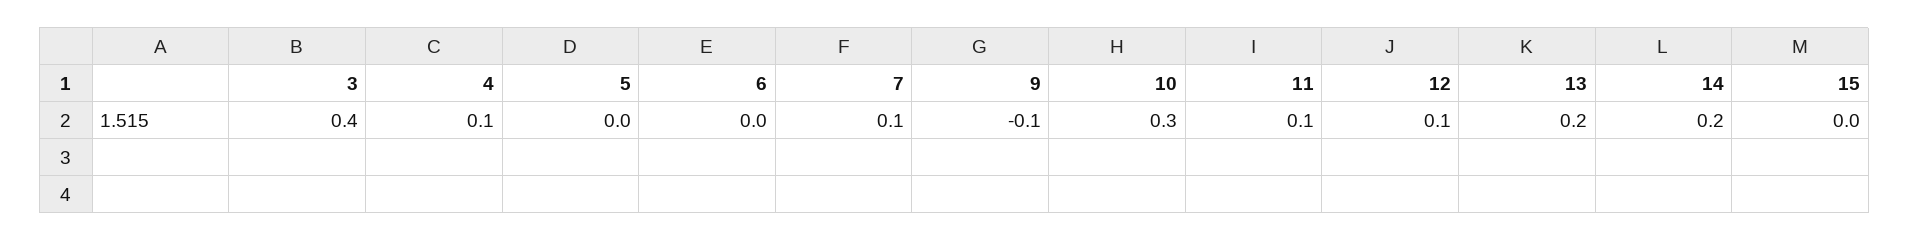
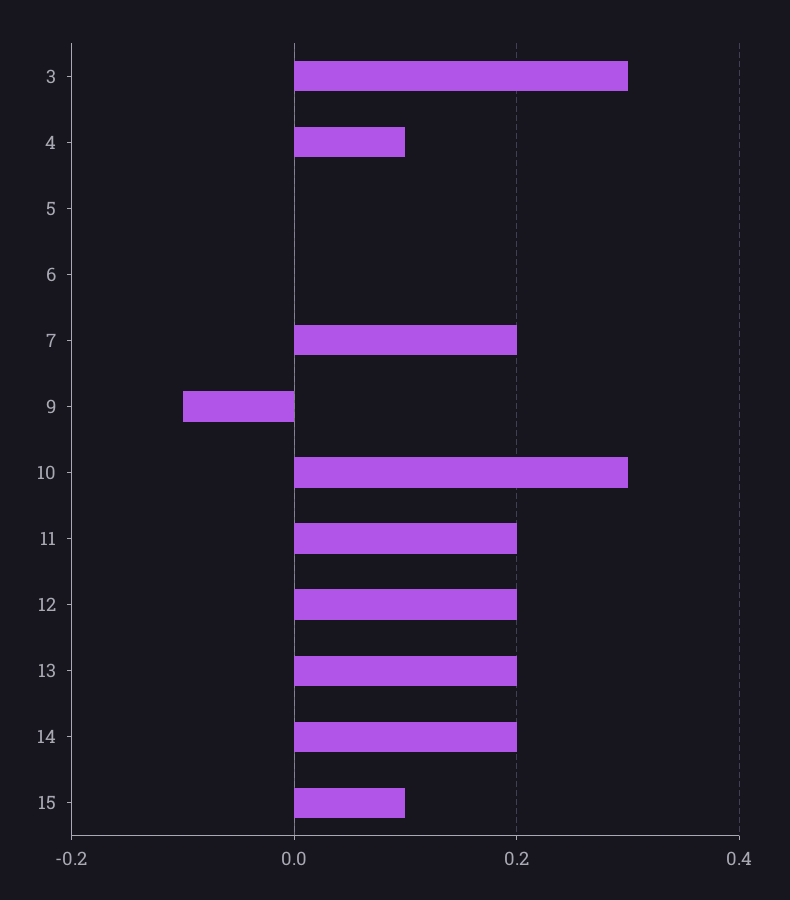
  {
-   "3": 0.4,
+   "3": 0.3,
    "4": 0.1,
    "5": 0,
    "6": 0,
-   "7": 0.1,
+   "7": 0.2,
    "9": -0.1,
    "10": 0.3,
-   "11": 0.1,
+   "11": 0.2,
-   "12": 0.1,
+   "12": 0.2,
    "13": 0.2,
    "14": 0.2,
-   "15": 0
+   "15": 0.1
  }

